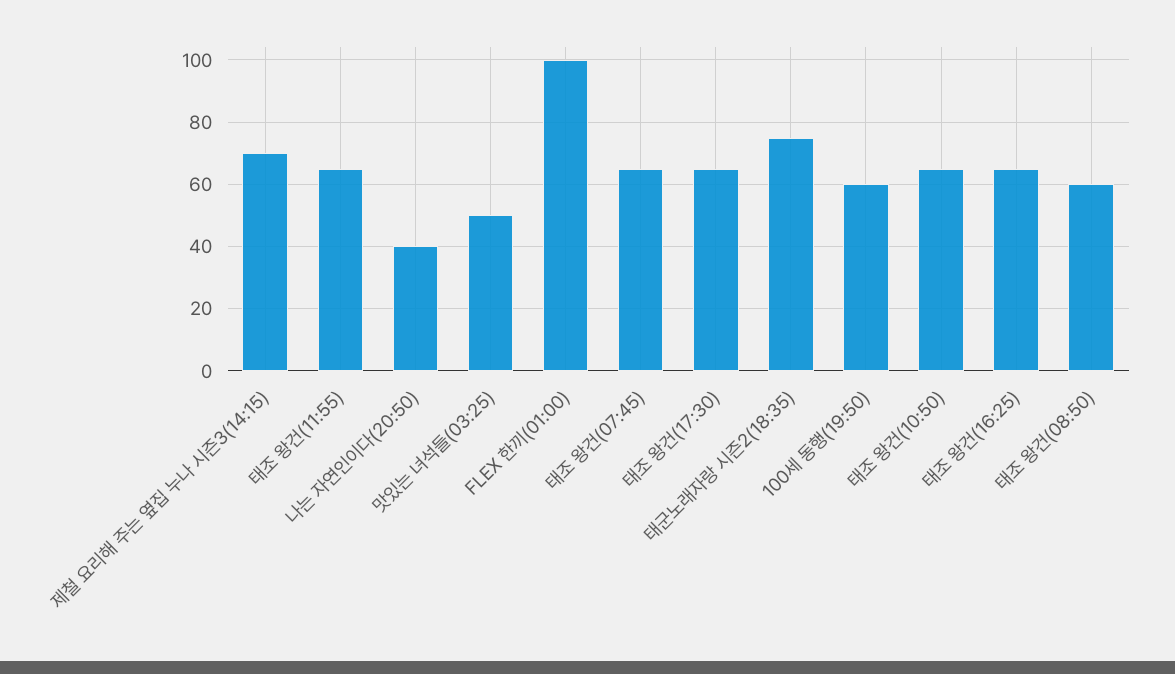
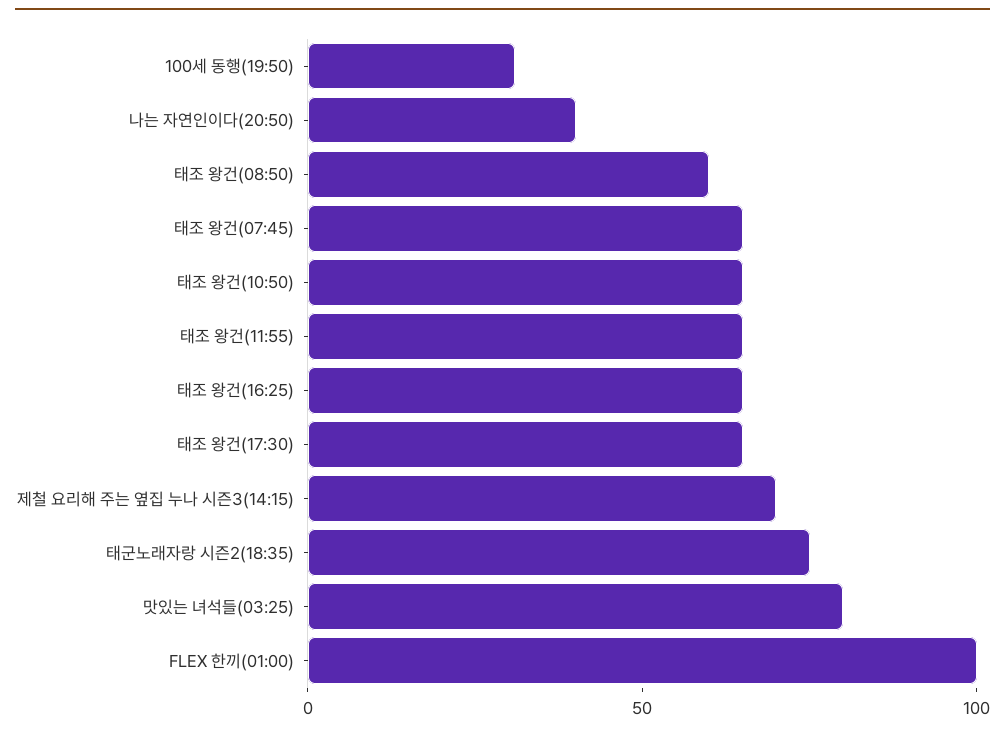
  {
    "제철 요리해 주는 옆집 누나 시즌3(14:15)": 70,
    "태조 왕건(11:55)": 65,
    "나는 자연인이다(20:50)": 40,
-   "맛있는 녀석들(03:25)": 50,
+   "맛있는 녀석들(03:25)": 80,
    "FLEX 한끼(01:00)": 100,
    "태조 왕건(07:45)": 65,
    "태조 왕건(17:30)": 65,
    "태군노래자랑 시즌2(18:35)": 75,
-   "100세 동행(19:50)": 60,
+   "100세 동행(19:50)": 30,
    "태조 왕건(10:50)": 65,
    "태조 왕건(16:25)": 65,
    "태조 왕건(08:50)": 60
  }

